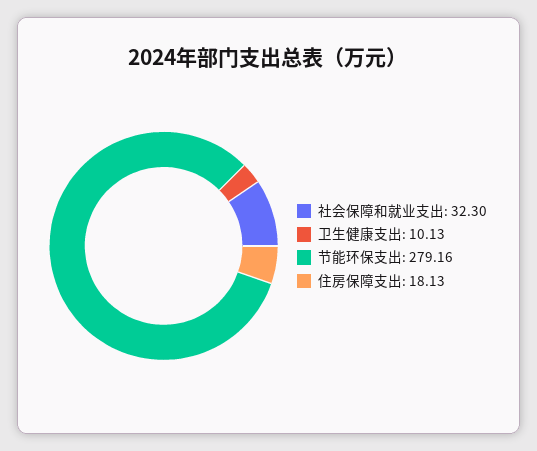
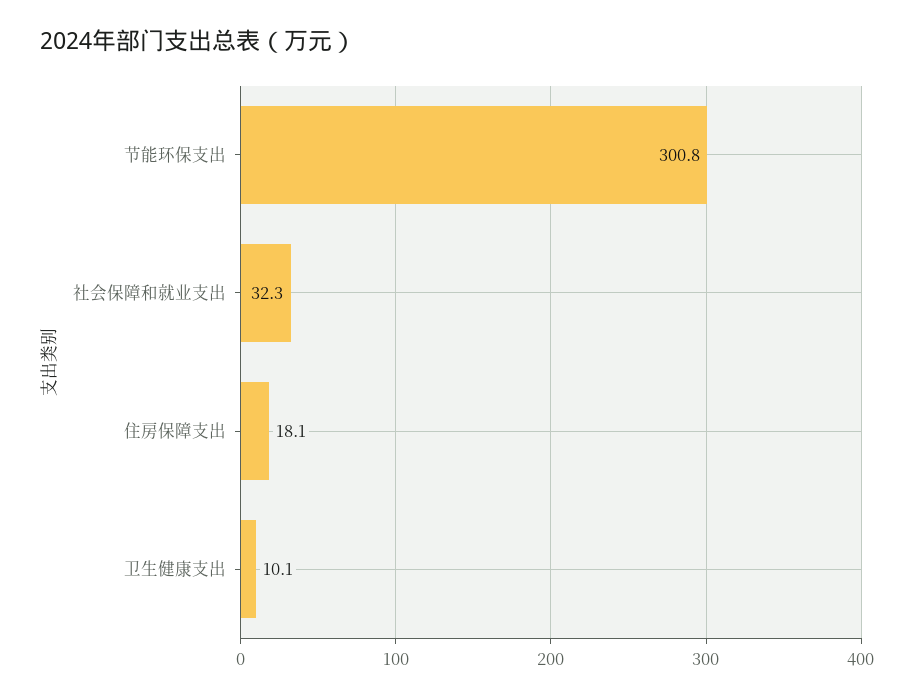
  {
    "社会保障和就业支出": 32.3,
    "卫生健康支出": 10.13,
-   "节能环保支出": 279.16,
+   "节能环保支出": 300.8,
    "住房保障支出": 18.13
  }

